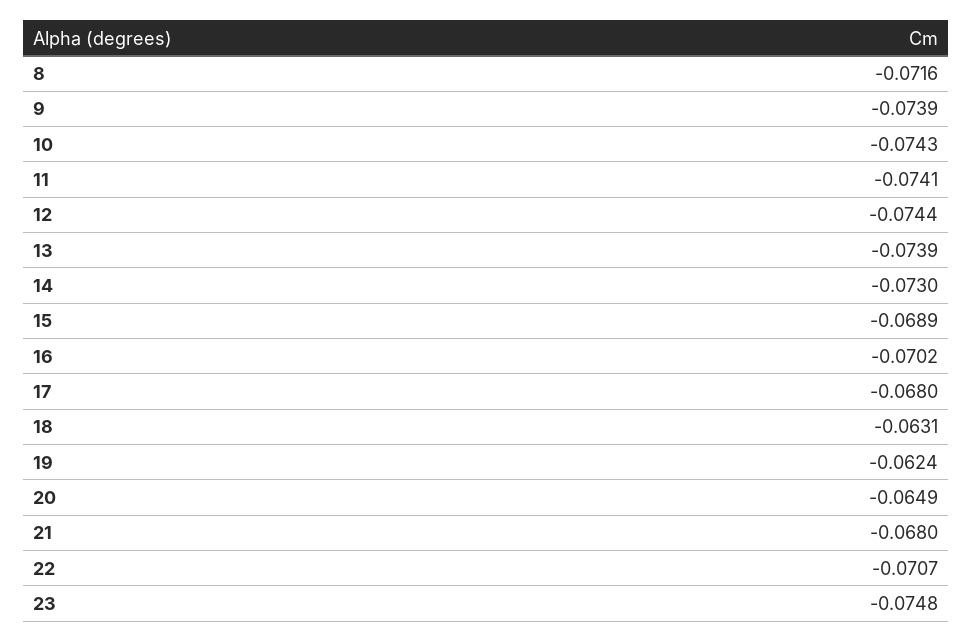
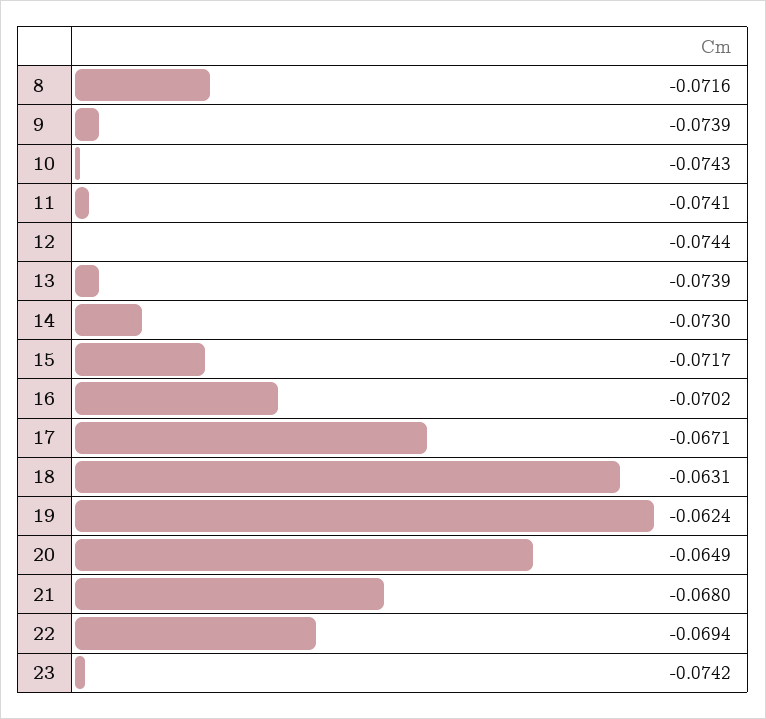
  {
    "8": -0.0716,
    "9": -0.0739,
    "10": -0.0743,
    "11": -0.0741,
    "12": -0.0744,
    "13": -0.0739,
    "14": -0.073,
-   "15": -0.0689,
+   "15": -0.0717,
    "16": -0.0702,
-   "17": -0.068,
+   "17": -0.0671,
    "18": -0.0631,
    "19": -0.0624,
    "20": -0.0649,
    "21": -0.068,
-   "22": -0.0707,
+   "22": -0.0694,
-   "23": -0.0748
+   "23": -0.0742
  }

